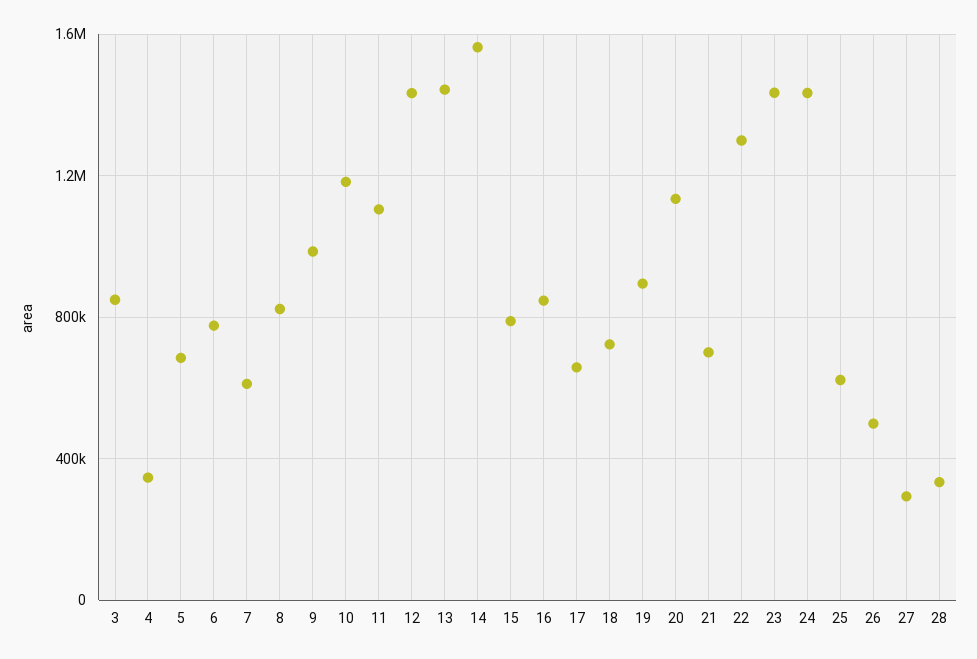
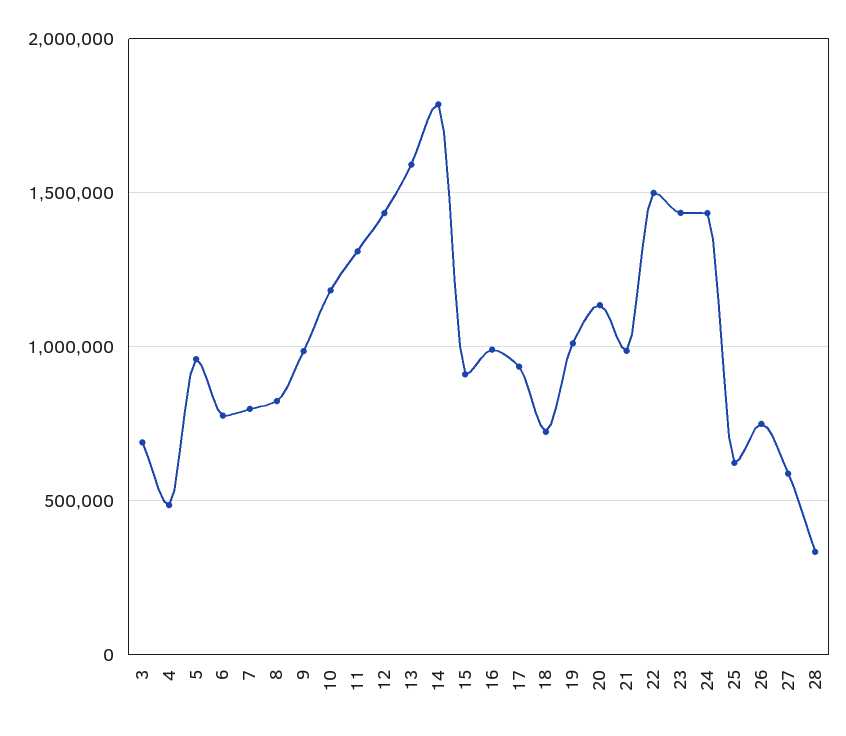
  {
-   "3": 850000,
+   "3": 700000,
-   "4": 350000,
+   "4": 500000,
-   "5": 700000,
+   "5": 950000,
    "6": 800000,
-   "7": 600000,
+   "7": 800000,
    "8": 800000,
    "9": 1000000,
    "10": 1200000,
-   "11": 1100000,
+   "11": 1300000,
    "12": 1450000,
-   "13": 1450000,
+   "13": 1600000,
-   "14": 1550000,
+   "14": 1800000,
-   "15": 800000,
+   "15": 900000,
-   "16": 850000,
+   "16": 1000000,
-   "17": 650000,
+   "17": 950000,
    "18": 700000,
-   "19": 900000,
+   "19": 1000000,
    "20": 1150000,
-   "21": 700000,
+   "21": 1000000,
-   "22": 1300000,
+   "22": 1500000,
    "23": 1450000,
    "24": 1450000,
    "25": 600000,
-   "26": 500000,
+   "26": 750000,
-   "27": 300000,
+   "27": 600000,
    "28": 350000
  }

